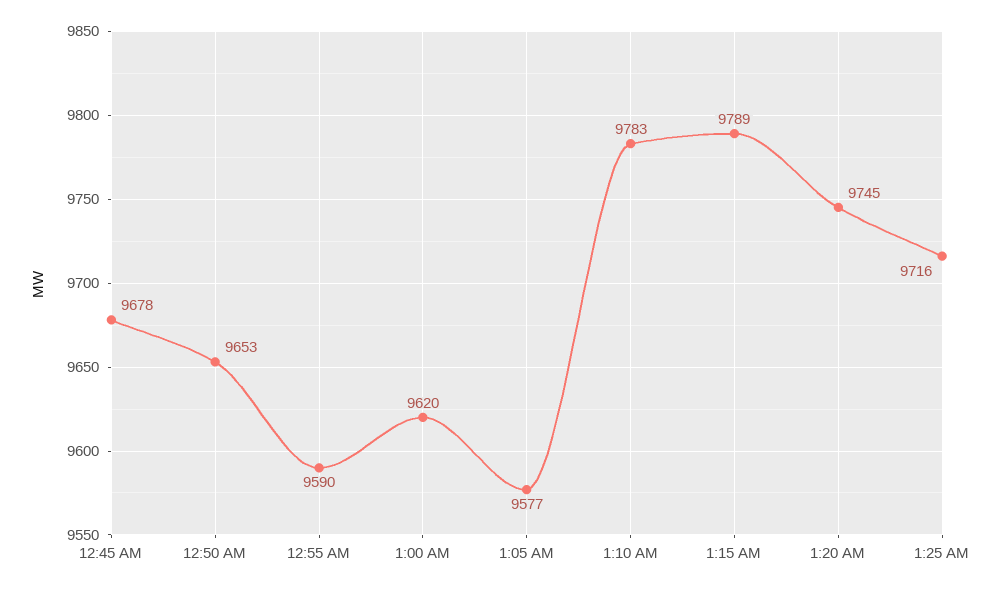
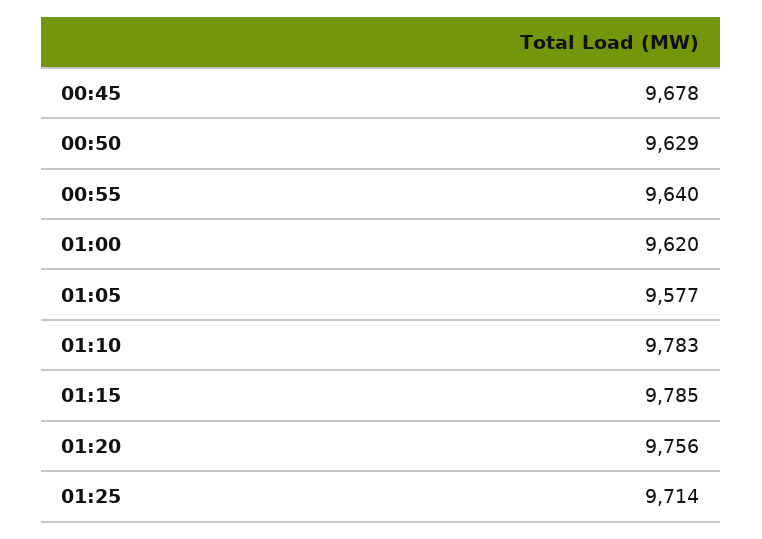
  {
    "12:45 AM": 9678,
-   "12:50 AM": 9653,
+   "12:50 AM": 9629,
-   "12:55 AM": 9590,
+   "12:55 AM": 9640,
    "1:00 AM": 9620,
    "1:05 AM": 9577,
    "1:10 AM": 9783,
-   "1:15 AM": 9789,
+   "1:15 AM": 9785,
-   "1:20 AM": 9745,
+   "1:20 AM": 9756,
-   "1:25 AM": 9716
+   "1:25 AM": 9714
  }

